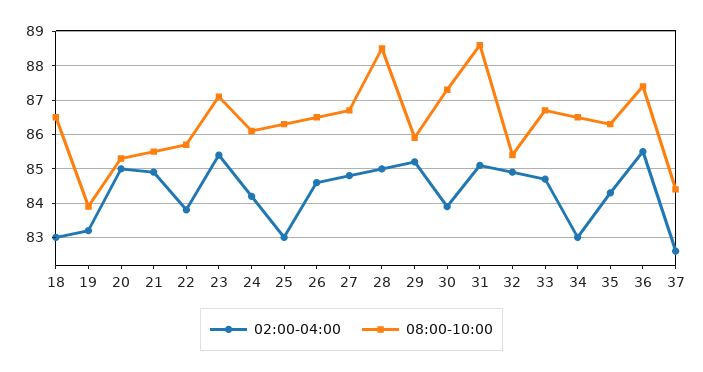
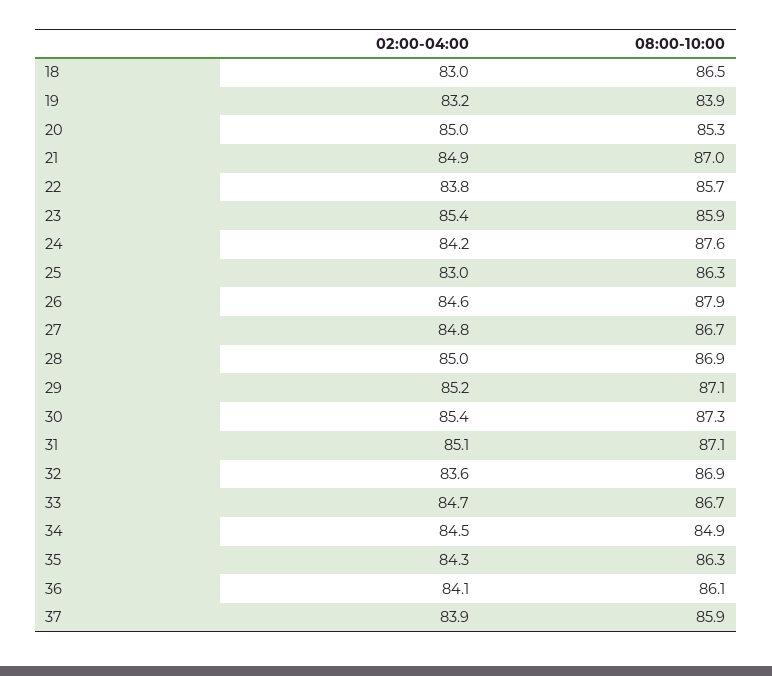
  {
    "02:00-04:00": {
      "18": 83,
      "19": 83.2,
      "20": 85,
      "21": 84.9,
      "22": 83.8,
      "23": 85.4,
      "24": 84.2,
      "25": 83,
      "26": 84.6,
      "27": 84.8,
      "28": 85,
      "29": 85.2,
-     "30": 84,
+     "30": 85.4,
      "31": 85.1,
-     "32": 85,
+     "32": 83.6,
      "33": 84.7,
-     "34": 83,
+     "34": 84.5,
      "35": 84.3,
-     "36": 85.5,
+     "36": 84.1,
-     "37": 82.5
+     "37": 83.9
    },
    "08:00-10:00": {
      "18": 86.5,
      "19": 83.9,
      "20": 85.3,
-     "21": 85.5,
+     "21": 87,
      "22": 85.7,
-     "23": 87,
+     "23": 85.9,
-     "24": 86,
+     "24": 87.6,
      "25": 86.3,
-     "26": 86.5,
+     "26": 87.9,
      "27": 86.7,
-     "28": 88.5,
+     "28": 86.9,
-     "29": 86,
+     "29": 87.1,
      "30": 87.3,
-     "31": 88.5,
+     "31": 87.1,
-     "32": 85.5,
+     "32": 86.9,
      "33": 86.7,
-     "34": 86.5,
+     "34": 84.9,
      "35": 86.3,
-     "36": 87.5,
+     "36": 86.1,
-     "37": 84.5
+     "37": 85.9
    }
  }

